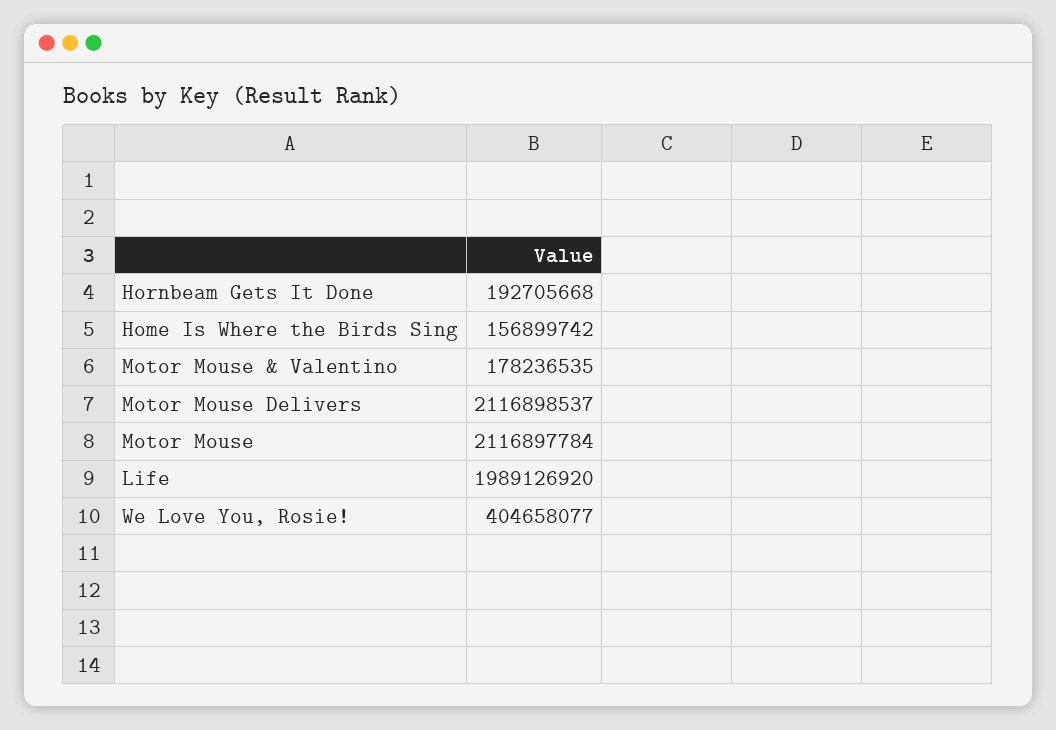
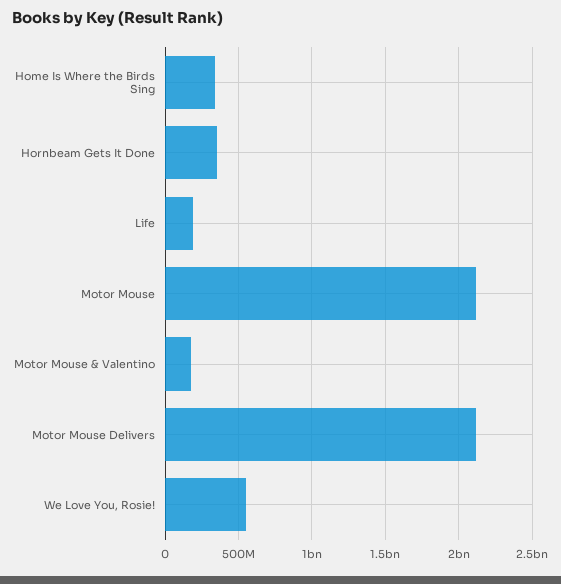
  {
-   "Hornbeam Gets It Done": 192705668,
+   "Hornbeam Gets It Done": 350000000,
-   "Home Is Where the Birds Sing": 156899742,
+   "Home Is Where the Birds Sing": 350000000,
    "Motor Mouse & Valentino": 178236535,
    "Motor Mouse Delivers": 2116898537,
    "Motor Mouse": 2116897784,
-   "Life": 1989126920,
+   "Life": 200000000,
-   "We Love You, Rosie!": 404658077
+   "We Love You, Rosie!": 550000000
  }

